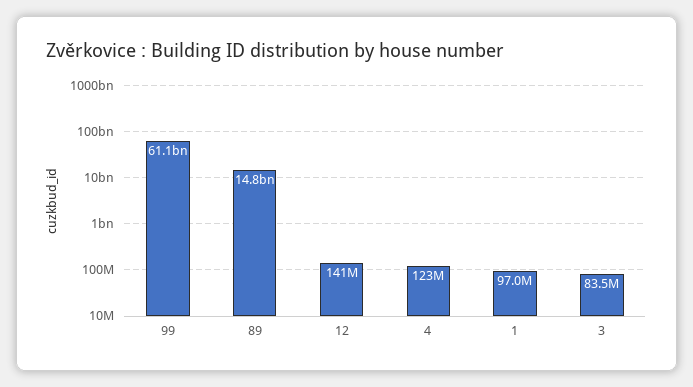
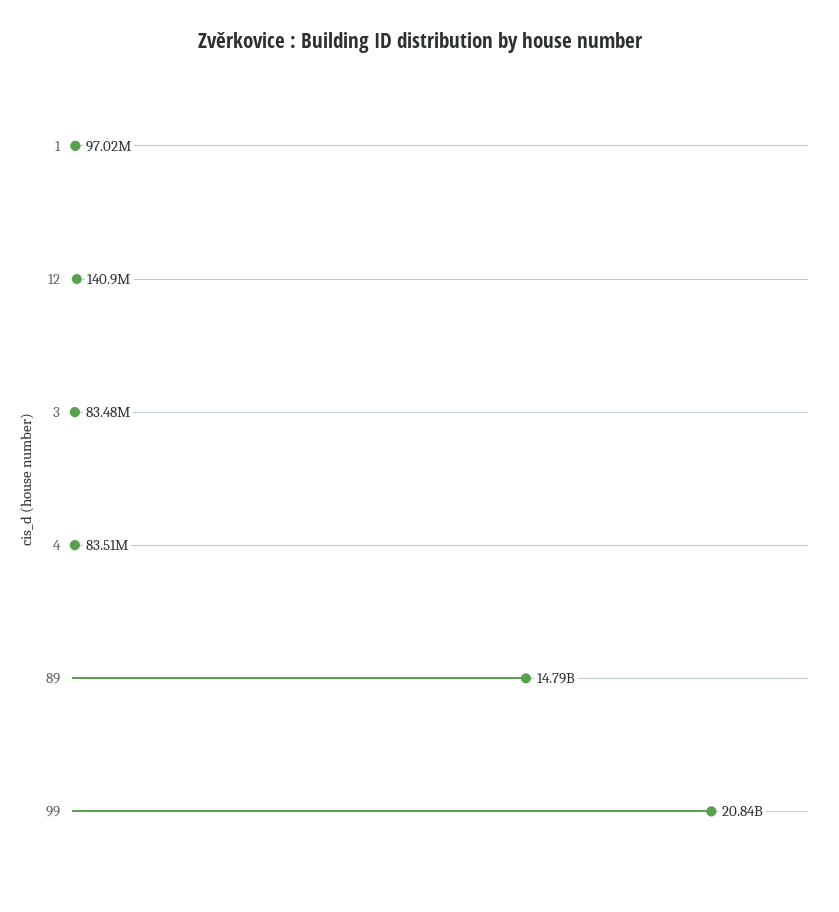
  {
-   "99": 61100000000,
+   "99": 20840000000,
    "89": 14790000000,
    "12": 140900000,
-   "4": 123000000,
+   "4": 83510000,
    "1": 97020000,
    "3": 83480000
  }

